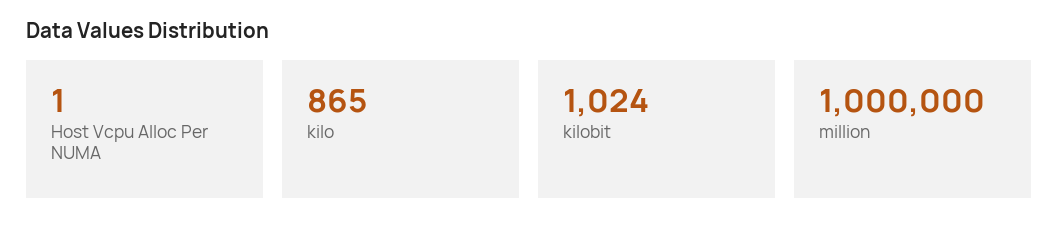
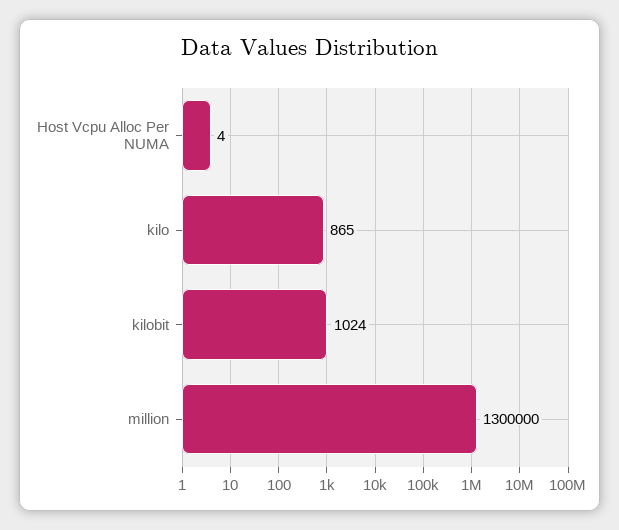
  {
-   "Host Vcpu Alloc Per NUMA": 1,
+   "Host Vcpu Alloc Per NUMA": 4,
    "kilo": 865,
    "kilobit": 1024,
-   "million": 1000000
+   "million": 1300000
  }

